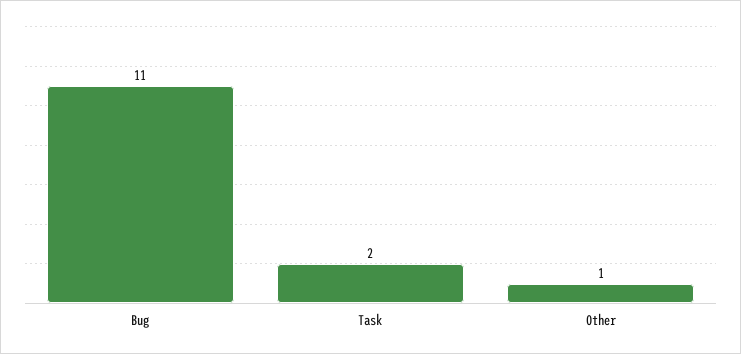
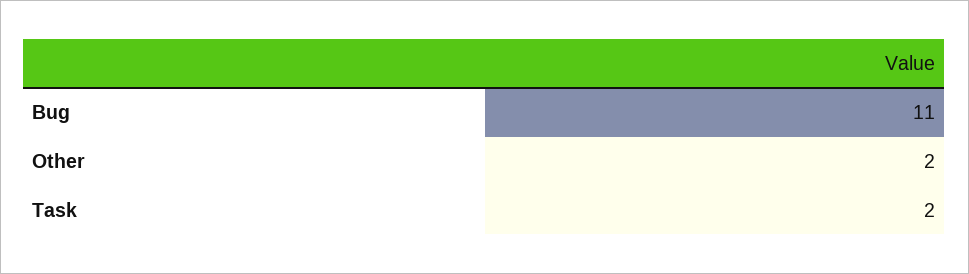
  {
    "Bug": 11,
    "Task": 2,
-   "Other": 1
+   "Other": 2
  }

